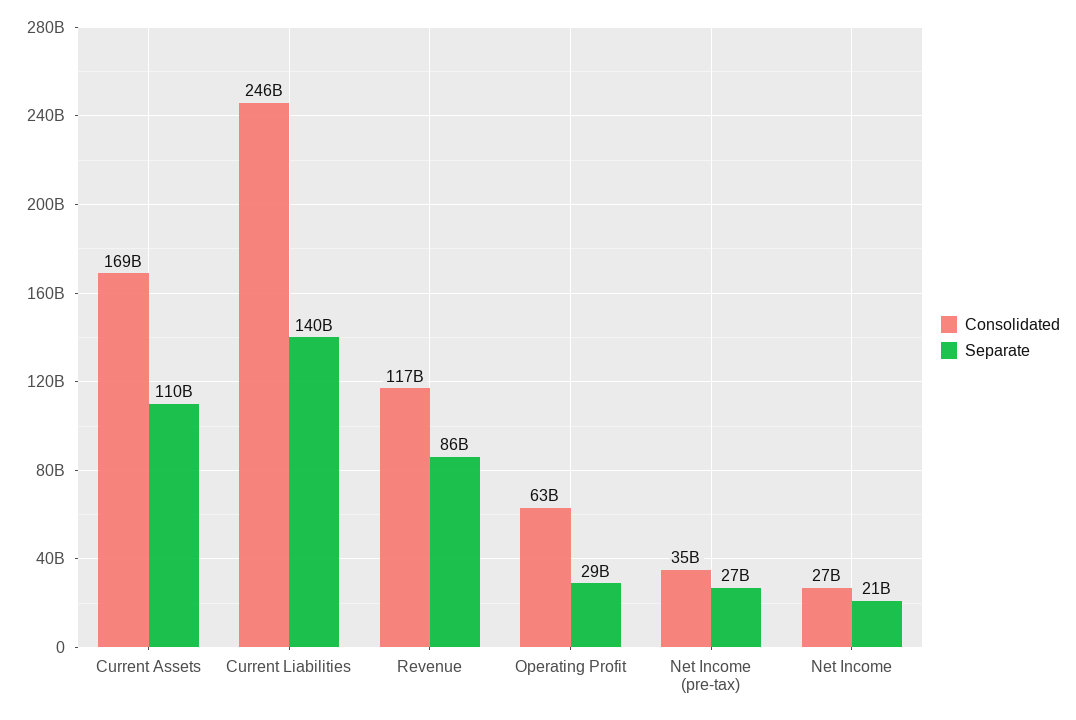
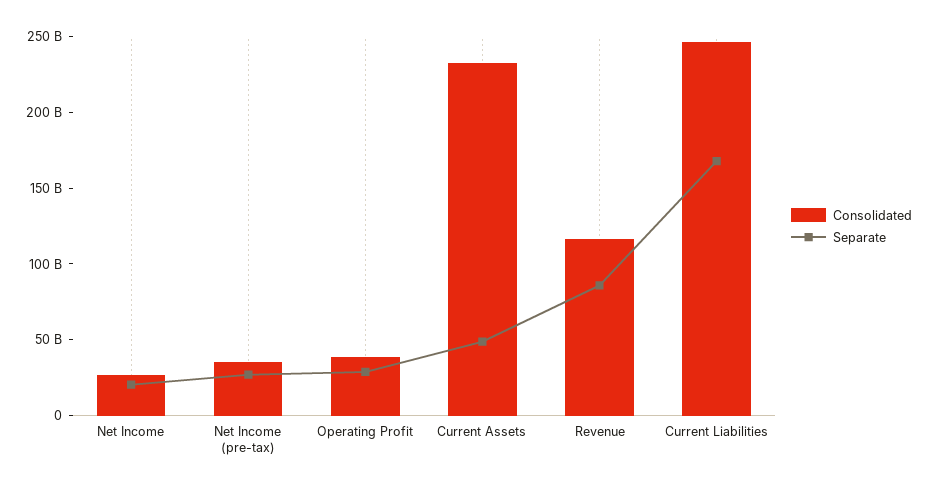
  {
    "Consolidated": {
-     "Current Assets": 169000000000,
+     "Current Assets": 230000000000,
      "Current Liabilities": 246000000000,
      "Revenue": 117000000000,
-     "Operating Profit": 63000000000,
+     "Operating Profit": 40000000000,
      "Net Income (pre-tax)": 35000000000,
      "Net Income": 27000000000
    },
    "Separate": {
-     "Current Assets": 110000000000,
+     "Current Assets": 50000000000,
-     "Current Liabilities": 140000000000,
+     "Current Liabilities": 170000000000,
      "Revenue": 86000000000,
      "Operating Profit": 29000000000,
      "Net Income (pre-tax)": 27000000000,
      "Net Income": 21000000000
    }
  }

